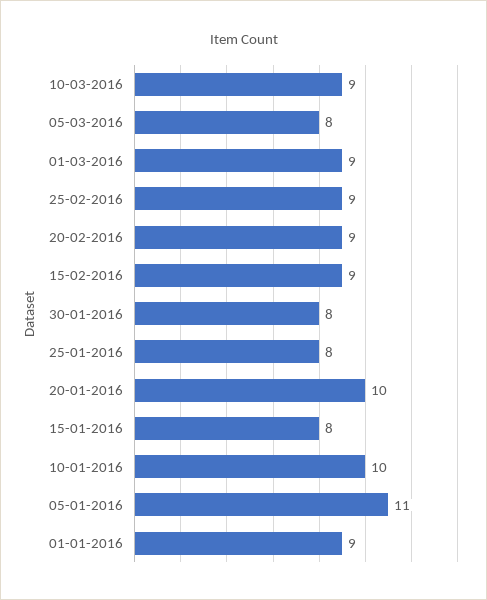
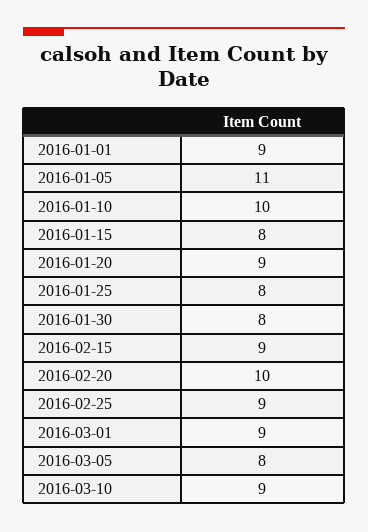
  {
    "10-03-2016": 9,
    "05-03-2016": 8,
    "01-03-2016": 9,
    "25-02-2016": 9,
-   "20-02-2016": 9,
+   "20-02-2016": 10,
    "15-02-2016": 9,
    "30-01-2016": 8,
    "25-01-2016": 8,
-   "20-01-2016": 10,
+   "20-01-2016": 9,
    "15-01-2016": 8,
    "10-01-2016": 10,
    "05-01-2016": 11,
    "01-01-2016": 9
  }

